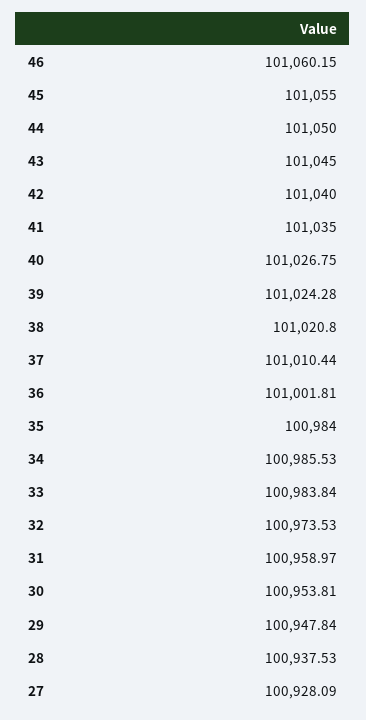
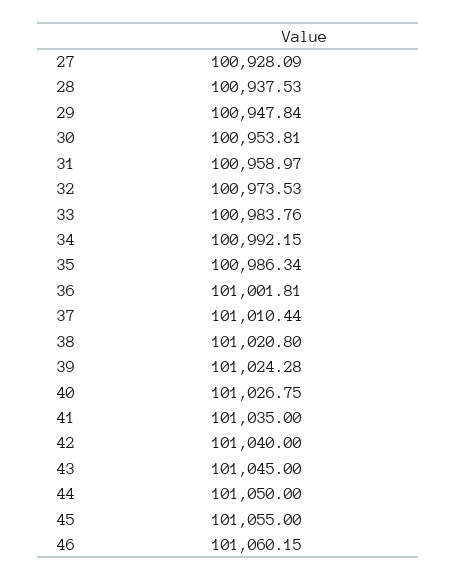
  {
    "46": 101060.15,
    "45": 101055,
    "44": 101050,
    "43": 101045,
    "42": 101040,
    "41": 101035,
    "40": 101026.75,
    "39": 101024.28,
    "38": 101020.8,
    "37": 101010.44,
    "36": 101001.81,
-   "35": 100984,
+   "35": 100986.34,
-   "34": 100985.53,
+   "34": 100992.15,
-   "33": 100983.84,
+   "33": 100983.76,
    "32": 100973.53,
    "31": 100958.97,
    "30": 100953.81,
    "29": 100947.84,
    "28": 100937.53,
    "27": 100928.09
  }

